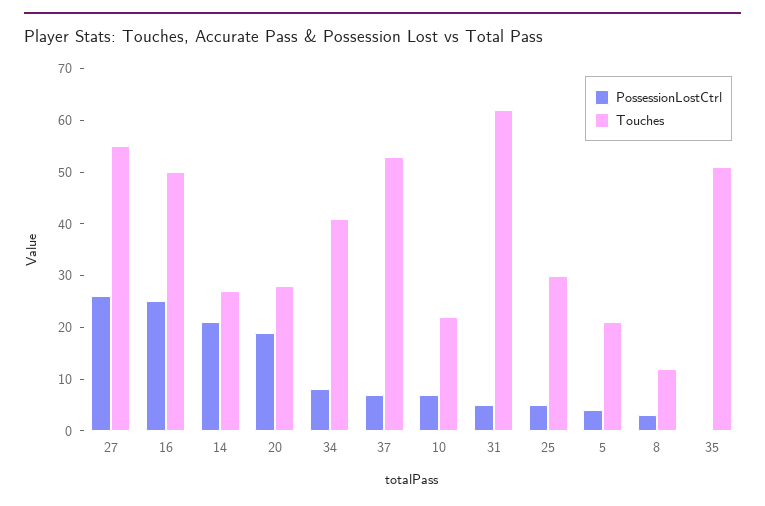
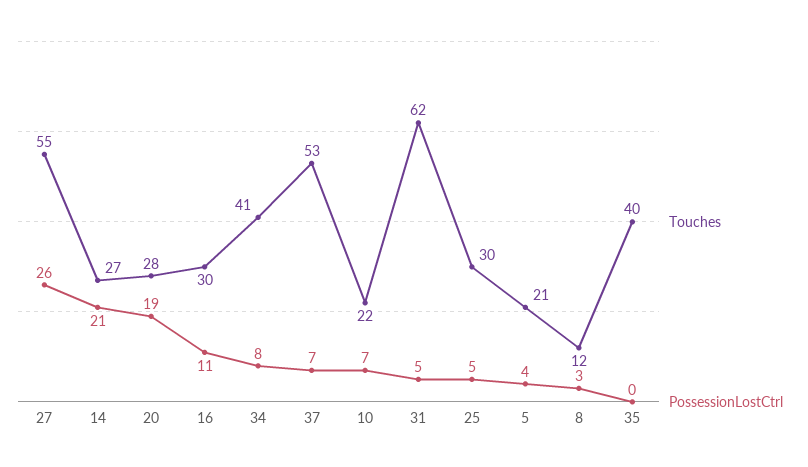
  {
    "PossessionLostCtrl": {
      "27": 26,
-     "16": 25,
+     "16": 11,
      "14": 21,
      "20": 19,
      "34": 8,
      "37": 7,
      "10": 7,
      "31": 5,
      "25": 5,
      "5": 4,
      "8": 3,
      "35": 0
    },
    "Touches": {
      "27": 55,
-     "16": 50,
+     "16": 30,
      "14": 27,
      "20": 28,
      "34": 41,
      "37": 53,
      "10": 22,
      "31": 62,
      "25": 30,
      "5": 21,
      "8": 12,
-     "35": 50
+     "35": 40
    }
  }

